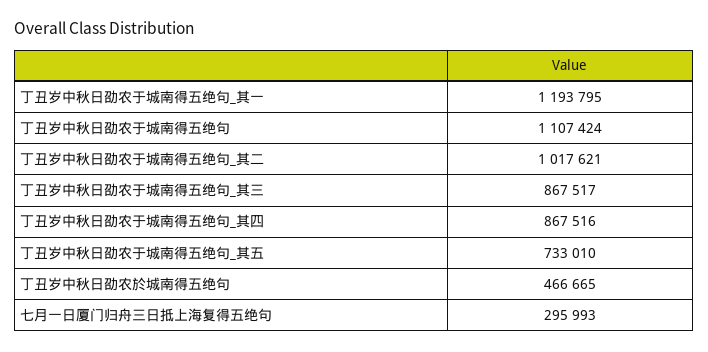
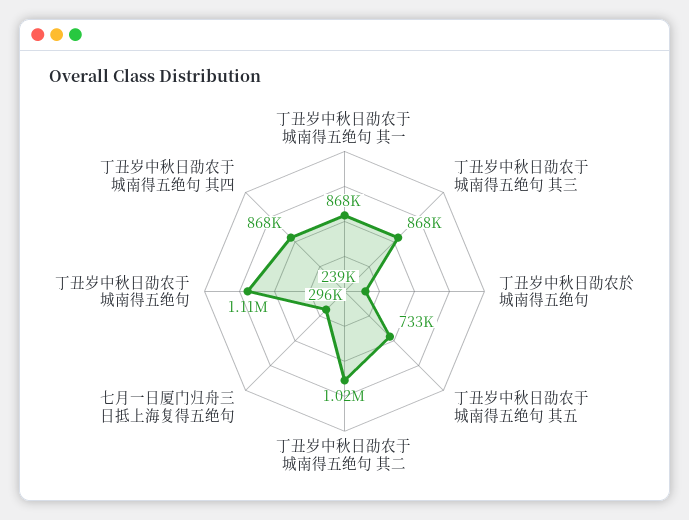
  {
-   "丁丑岁中秋日劭农于城南得五绝句_其一": 1193795,
+   "丁丑岁中秋日劭农于城南得五绝句_其一": 868000,
    "丁丑岁中秋日劭农于城南得五绝句": 1107424,
    "丁丑岁中秋日劭农于城南得五绝句_其二": 1017621,
    "丁丑岁中秋日劭农于城南得五绝句_其三": 867517,
    "丁丑岁中秋日劭农于城南得五绝句_其四": 867516,
    "丁丑岁中秋日劭农于城南得五绝句_其五": 733010,
-   "丁丑岁中秋日劭农於城南得五绝句": 466665,
+   "丁丑岁中秋日劭农於城南得五绝句": 239000,
    "七月一日厦门归舟三日抵上海复得五绝句": 295993
  }

